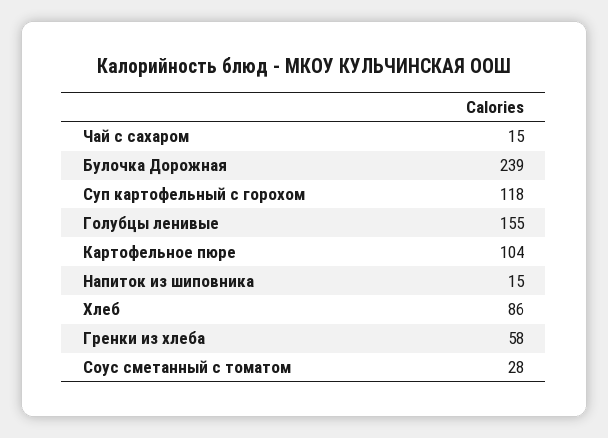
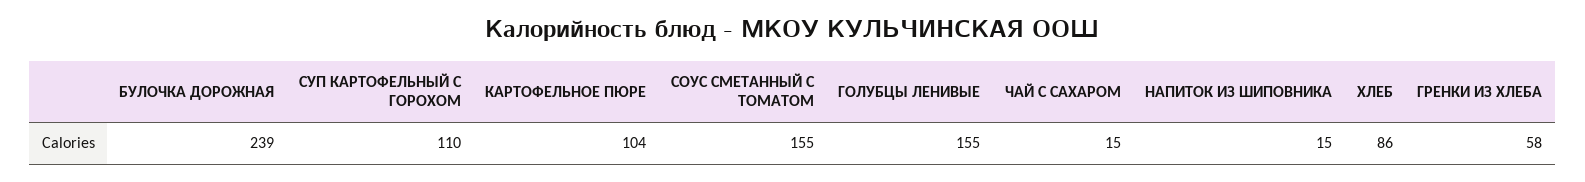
  {
    "Чай с сахаром": 15,
    "Булочка Дорожная": 239,
-   "Суп картофельный с горохом": 118,
+   "Суп картофельный с горохом": 110,
    "Голубцы ленивые": 155,
    "Картофельное пюре": 104,
    "Напиток из шиповника": 15,
    "Хлеб": 86,
    "Гренки из хлеба": 58,
-   "Соус сметанный с томатом": 28
+   "Соус сметанный с томатом": 155
  }

